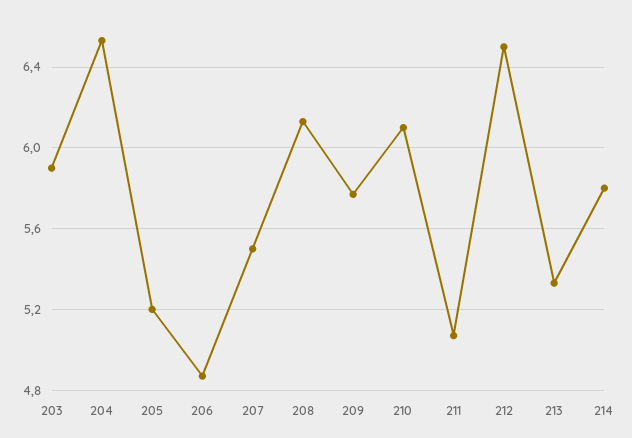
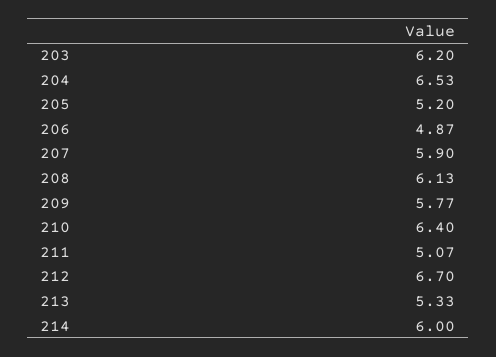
  {
-   "203": 5.9,
+   "203": 6.2,
    "204": 6.53,
    "205": 5.2,
    "206": 4.87,
-   "207": 5.5,
+   "207": 5.9,
    "208": 6.13,
    "209": 5.77,
-   "210": 6.1,
+   "210": 6.4,
    "211": 5.07,
-   "212": 6.5,
+   "212": 6.7,
    "213": 5.33,
-   "214": 5.8
+   "214": 6
  }

